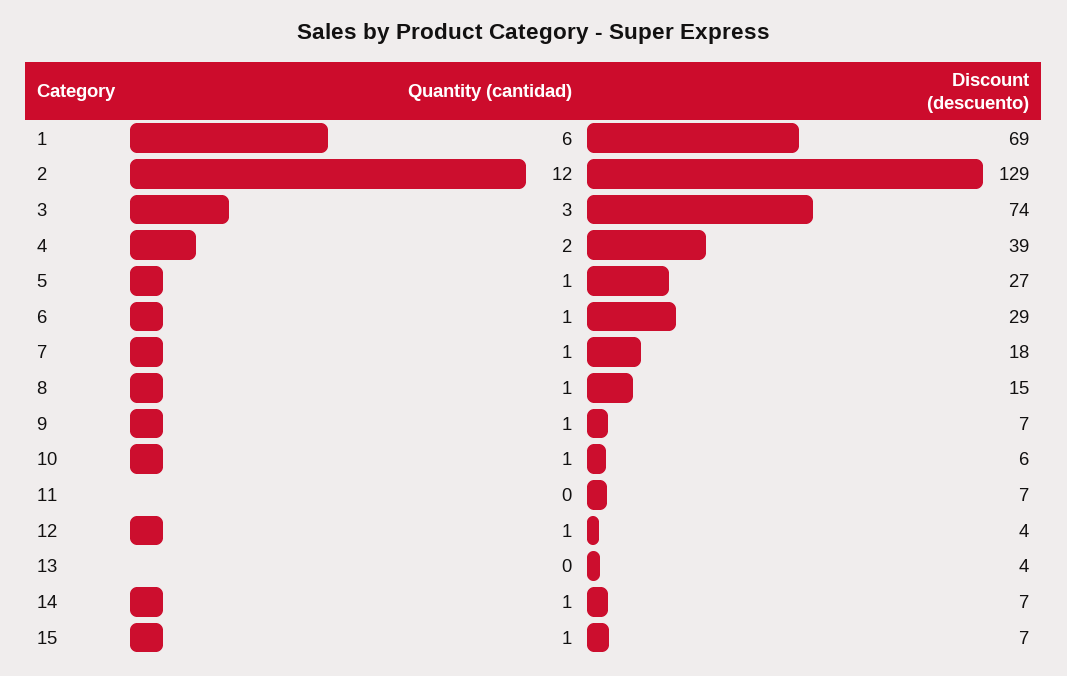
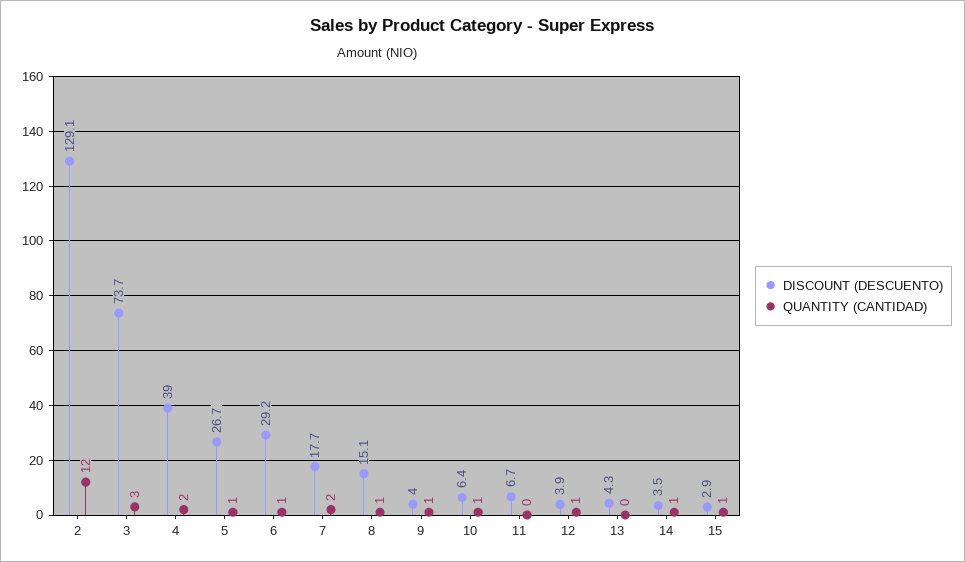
  {
    "Quantity (cantidad)": {
-     "1": 6,
      "2": 12,
      "3": 3,
      "4": 2,
      "5": 1,
      "6": 1,
-     "7": 1,
+     "7": 2,
      "8": 1,
      "9": 1,
      "10": 1,
      "11": 0,
      "12": 1,
      "13": 0,
      "14": 1,
      "15": 1
    },
    "Discount (descuento)": {
-     "1": 69,
      "2": 129.1,
      "3": 73.7,
      "4": 39,
      "5": 26.7,
      "6": 29.2,
      "7": 17.7,
      "8": 15.1,
-     "9": 7,
+     "9": 4,
      "10": 6.4,
      "11": 6.7,
      "12": 3.9,
      "13": 4.3,
-     "14": 7,
+     "14": 3.5,
-     "15": 7
+     "15": 2.9
    }
  }

